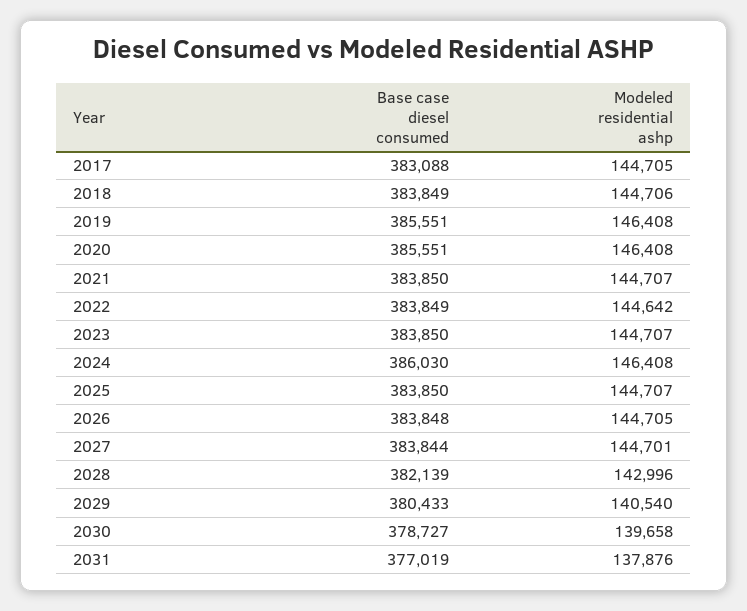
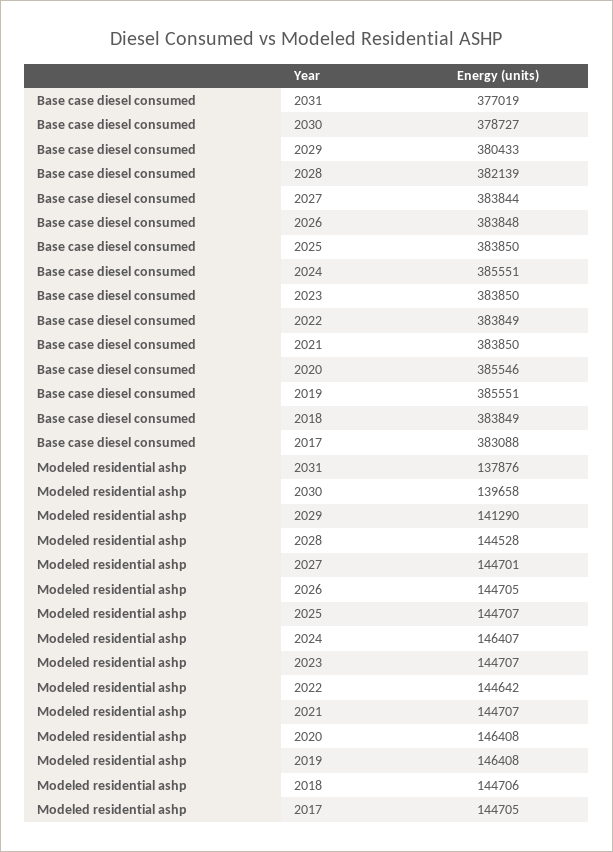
  {
    "Base case diesel consumed": {
      "2017": 383088,
      "2018": 383849,
      "2019": 385551,
-     "2020": 385551,
+     "2020": 385546,
      "2021": 383850,
      "2022": 383849,
      "2023": 383850,
-     "2024": 386030,
+     "2024": 385551,
      "2025": 383850,
      "2026": 383848,
      "2027": 383844,
      "2028": 382139,
      "2029": 380433,
      "2030": 378727,
      "2031": 377019
    },
    "Modeled residential ashp": {
      "2017": 144705,
      "2018": 144706,
      "2019": 146408,
      "2020": 146408,
      "2021": 144707,
      "2022": 144642,
      "2023": 144707,
-     "2024": 146408,
+     "2024": 146407,
      "2025": 144707,
      "2026": 144705,
      "2027": 144701,
-     "2028": 142996,
+     "2028": 144528,
-     "2029": 140540,
+     "2029": 141290,
      "2030": 139658,
      "2031": 137876
    }
  }

